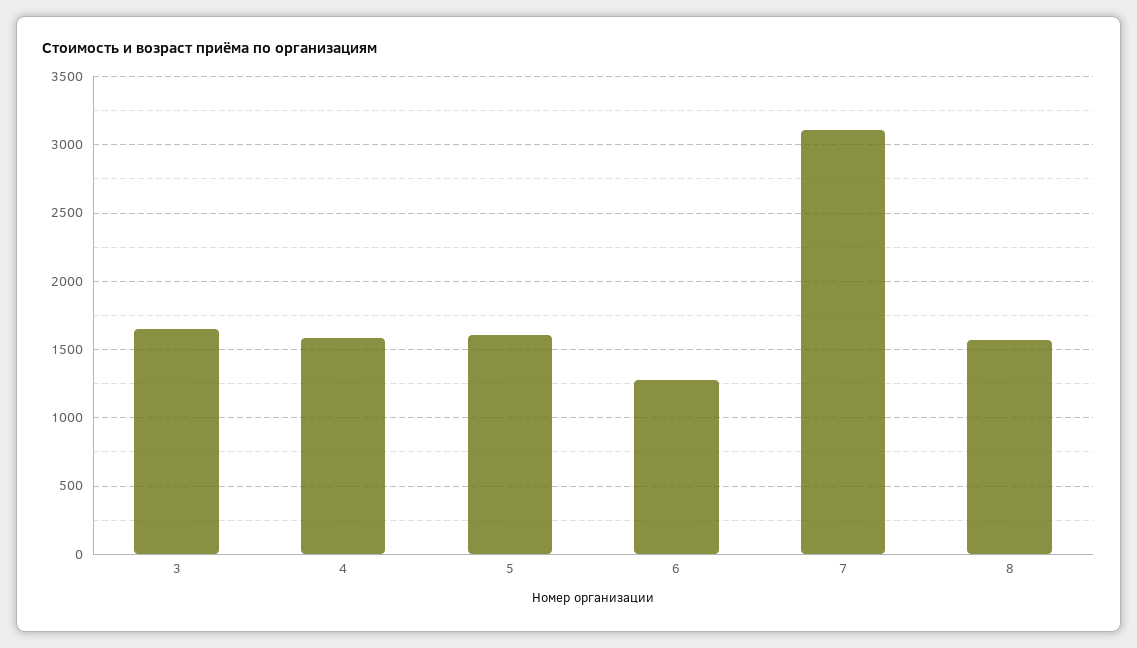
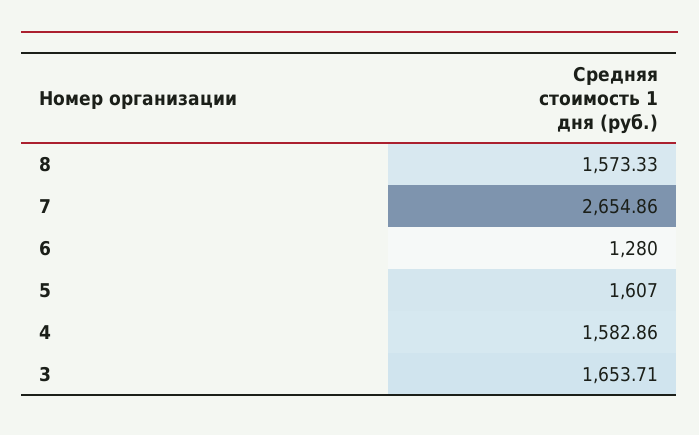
  {
    "3": 1653.71,
    "4": 1582.86,
    "5": 1607,
    "6": 1280,
-   "7": 3100,
+   "7": 2654.86,
    "8": 1573.33
  }

